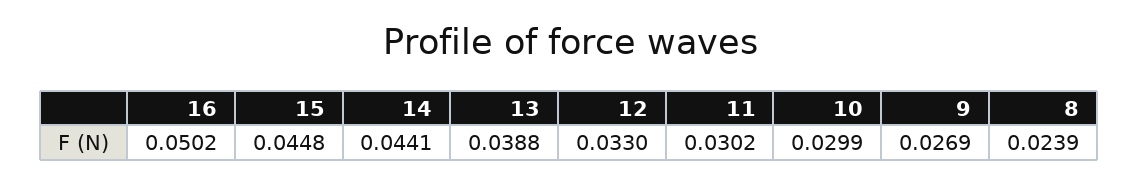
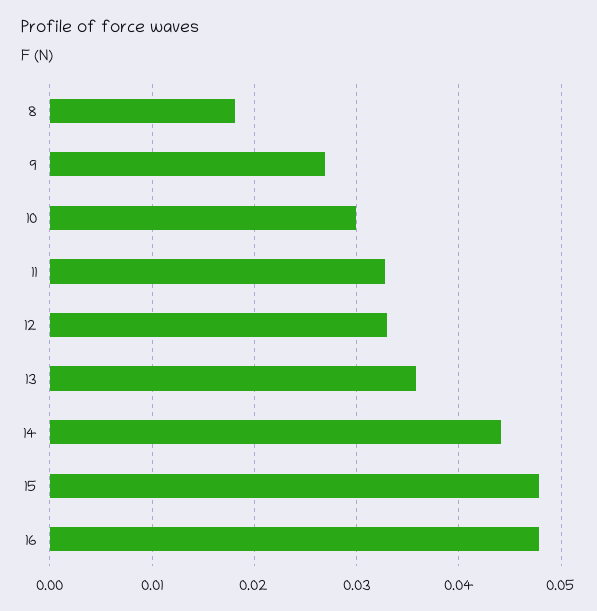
  {
-   "16": 0.0502,
+   "16": 0.048,
-   "15": 0.0448,
+   "15": 0.048,
    "14": 0.0441,
-   "13": 0.0388,
+   "13": 0.036,
    "12": 0.033,
-   "11": 0.0302,
+   "11": 0.033,
    "10": 0.0299,
    "9": 0.0269,
-   "8": 0.0239
+   "8": 0.018
  }

